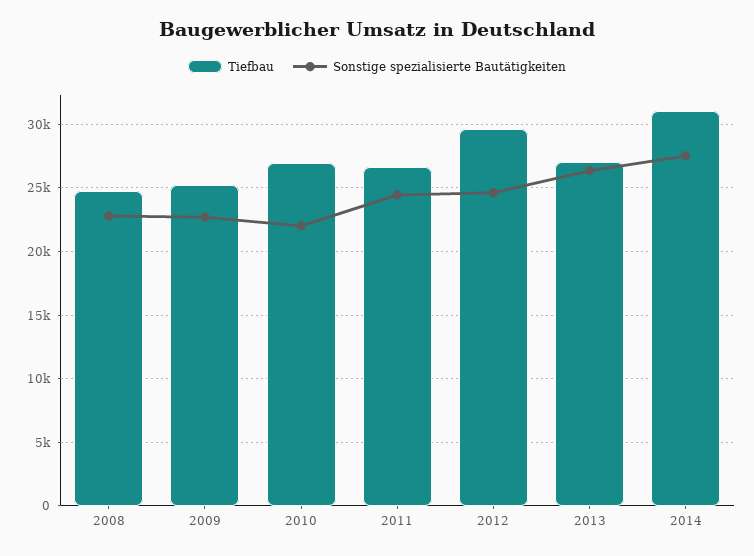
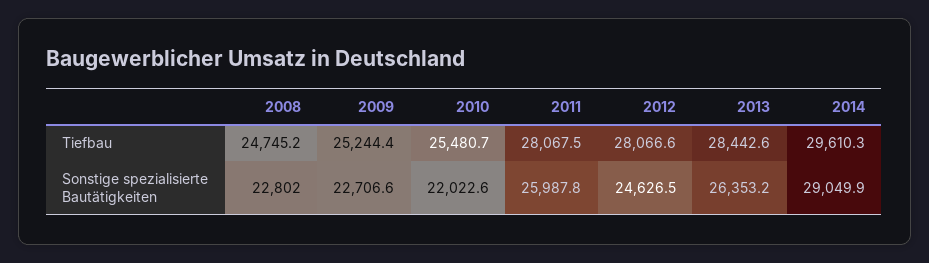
  {
    "Tiefbau": {
      "2008": 24745.2,
      "2009": 25244.4,
-     "2010": 27000,
+     "2010": 25480.7,
-     "2011": 26500,
+     "2011": 28067.5,
-     "2012": 29500,
+     "2012": 28066.6,
-     "2013": 27000,
+     "2013": 28442.6,
-     "2014": 31000
+     "2014": 29610.3
    },
    "Sonstige spezialisierte Bautätigkeiten": {
      "2008": 22802,
      "2009": 22706.6,
      "2010": 22022.6,
-     "2011": 24500,
+     "2011": 25987.8,
      "2012": 24626.5,
      "2013": 26353.2,
-     "2014": 27500
+     "2014": 29049.9
    }
  }

